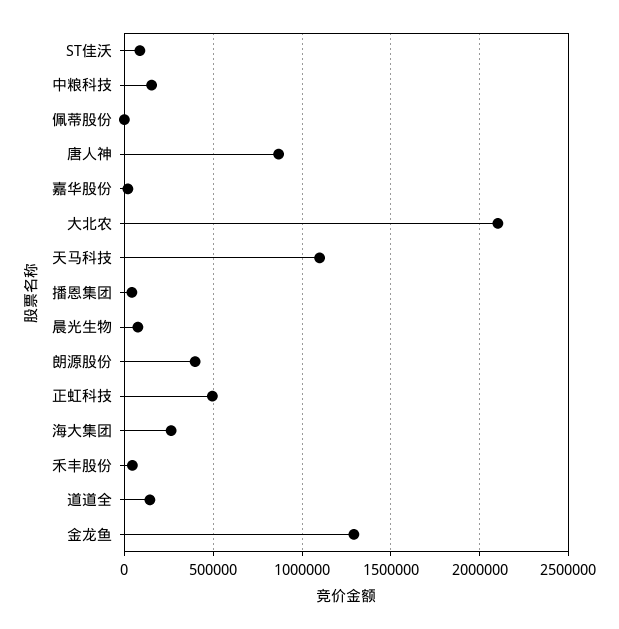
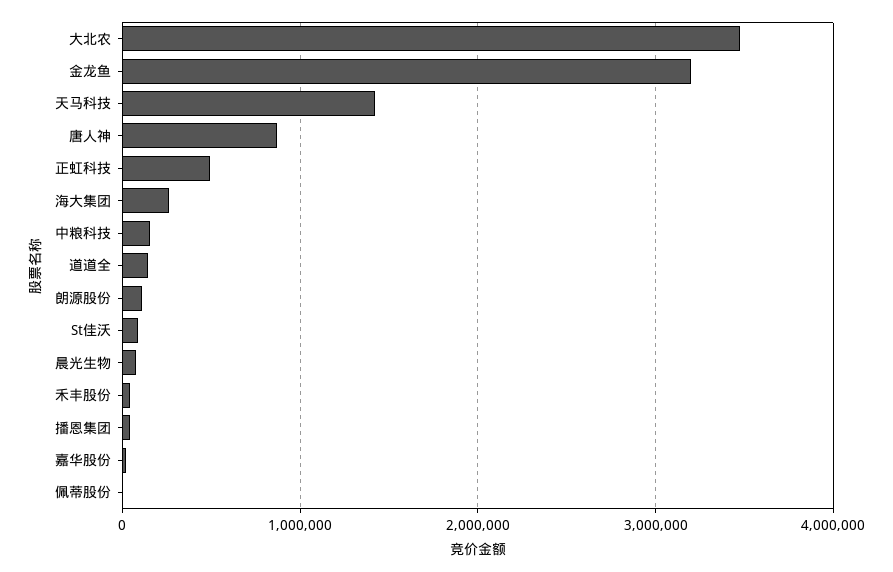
  {
    "ST佳沃": 100000,
    "中粮科技": 150000,
    "佩蒂股份": 0,
    "唐人神": 850000,
    "嘉华股份": 0,
-   "大北农": 2100000,
+   "大北农": 3500000,
-   "天马科技": 1100000,
+   "天马科技": 1400000,
    "播恩集团": 50000,
    "晨光生物": 100000,
-   "朗源股份": 400000,
+   "朗源股份": 100000,
    "正虹科技": 500000,
    "海大集团": 250000,
    "禾丰股份": 50000,
    "道道全": 150000,
-   "金龙鱼": 1300000
+   "金龙鱼": 3200000
  }

